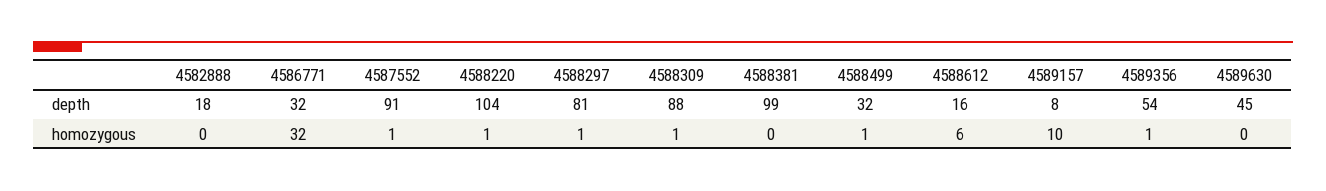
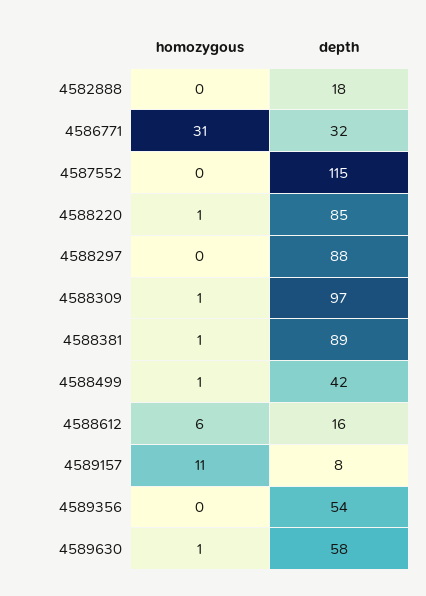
  {
    "4582888": {
      "depth": 18,
      "homozygous": 0
    },
    "4586771": {
      "depth": 32,
-     "homozygous": 32
+     "homozygous": 31
    },
    "4587552": {
-     "depth": 91,
+     "depth": 115,
-     "homozygous": 1
+     "homozygous": 0
    },
    "4588220": {
-     "depth": 104,
+     "depth": 85,
      "homozygous": 1
    },
    "4588297": {
-     "depth": 81,
+     "depth": 88,
-     "homozygous": 1
+     "homozygous": 0
    },
    "4588309": {
-     "depth": 88,
+     "depth": 97,
      "homozygous": 1
    },
    "4588381": {
-     "depth": 99,
+     "depth": 89,
-     "homozygous": 0
+     "homozygous": 1
    },
    "4588499": {
-     "depth": 32,
+     "depth": 42,
      "homozygous": 1
    },
    "4588612": {
      "depth": 16,
      "homozygous": 6
    },
    "4589157": {
      "depth": 8,
-     "homozygous": 10
+     "homozygous": 11
    },
    "4589356": {
      "depth": 54,
-     "homozygous": 1
+     "homozygous": 0
    },
    "4589630": {
-     "depth": 45,
+     "depth": 58,
-     "homozygous": 0
+     "homozygous": 1
    }
  }

